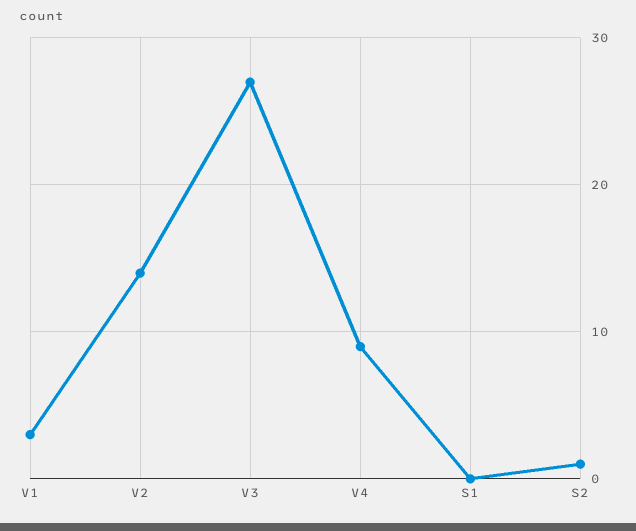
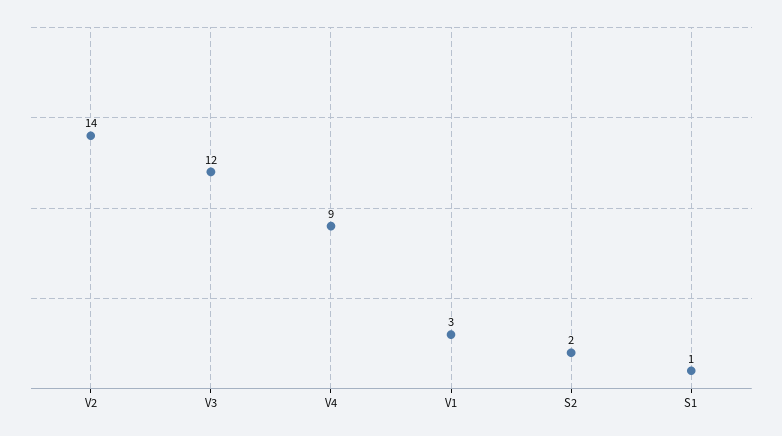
  {
    "V1": 3,
    "V2": 14,
-   "V3": 27,
+   "V3": 12,
    "V4": 9,
-   "S1": 0,
+   "S1": 1,
-   "S2": 1
+   "S2": 2
  }

